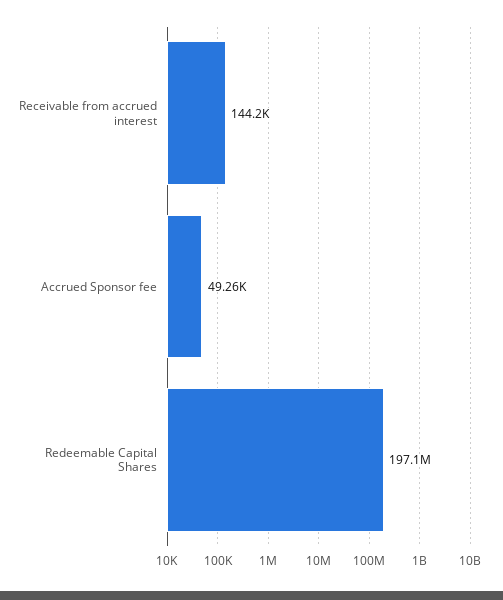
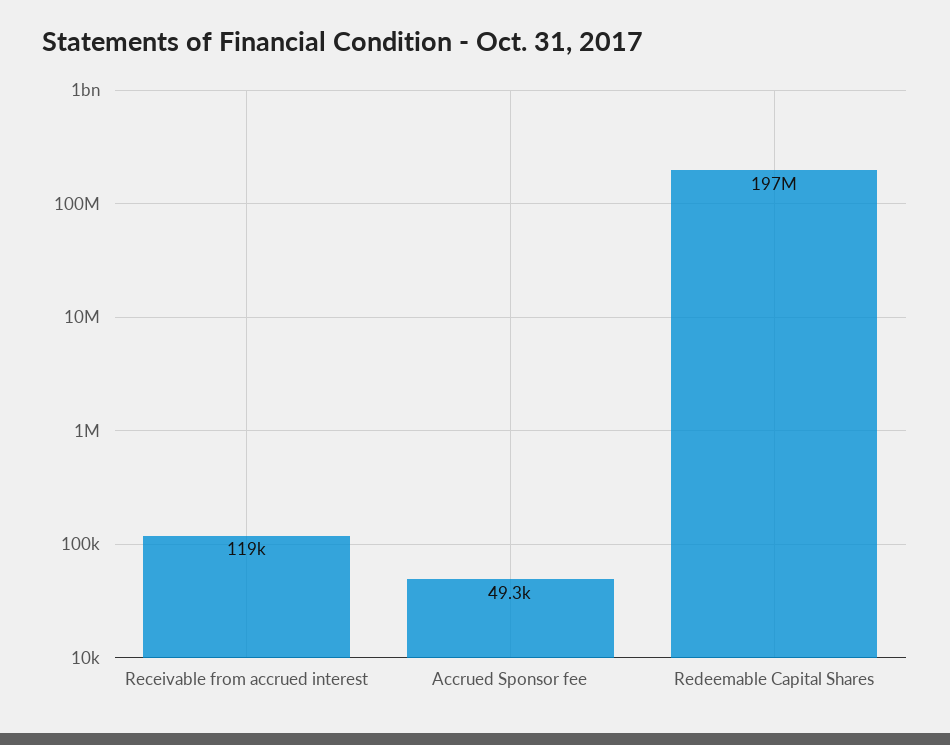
  {
-   "Receivable from accrued interest": 144200,
+   "Receivable from accrued interest": 119000,
    "Accrued Sponsor fee": 49260,
    "Redeemable Capital Shares": 197100000
  }

